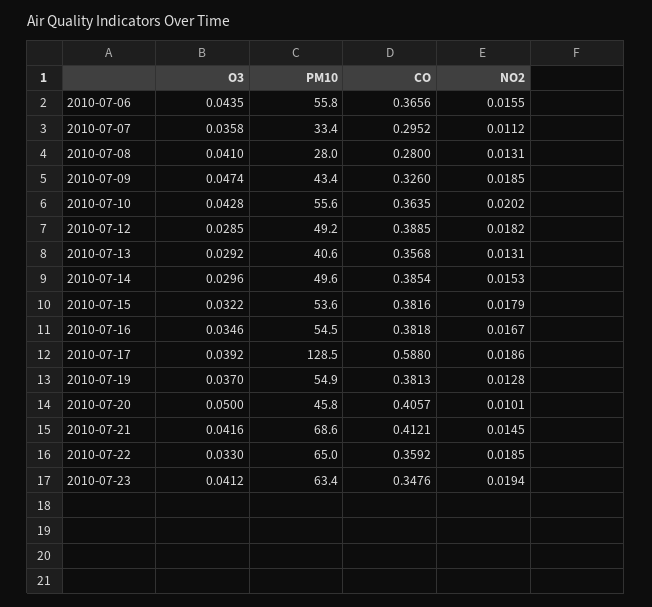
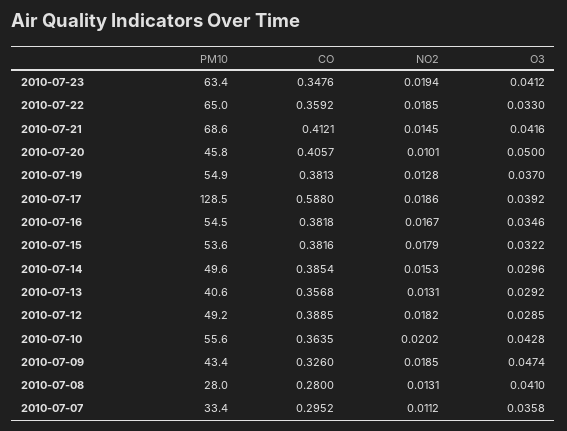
  {
    "O3": {
-     "2010-07-06": 0.0435,
      "2010-07-07": 0.0358,
      "2010-07-08": 0.041,
      "2010-07-09": 0.0474,
      "2010-07-10": 0.0428,
      "2010-07-12": 0.0285,
      "2010-07-13": 0.0292,
      "2010-07-14": 0.0296,
      "2010-07-15": 0.0322,
      "2010-07-16": 0.0346,
      "2010-07-17": 0.0392,
      "2010-07-19": 0.037,
      "2010-07-20": 0.05,
      "2010-07-21": 0.0416,
      "2010-07-22": 0.033,
      "2010-07-23": 0.0412
    },
    "PM10": {
-     "2010-07-06": 55.8,
      "2010-07-07": 33.4,
      "2010-07-08": 28,
      "2010-07-09": 43.4,
      "2010-07-10": 55.6,
      "2010-07-12": 49.2,
      "2010-07-13": 40.6,
      "2010-07-14": 49.6,
      "2010-07-15": 53.6,
      "2010-07-16": 54.5,
      "2010-07-17": 128.5,
      "2010-07-19": 54.9,
      "2010-07-20": 45.8,
      "2010-07-21": 68.6,
      "2010-07-22": 65,
      "2010-07-23": 63.4
    },
    "CO": {
-     "2010-07-06": 0.3656,
      "2010-07-07": 0.2952,
      "2010-07-08": 0.28,
      "2010-07-09": 0.326,
      "2010-07-10": 0.3635,
      "2010-07-12": 0.3885,
      "2010-07-13": 0.3568,
      "2010-07-14": 0.3854,
      "2010-07-15": 0.3816,
      "2010-07-16": 0.3818,
      "2010-07-17": 0.588,
      "2010-07-19": 0.3813,
      "2010-07-20": 0.4057,
      "2010-07-21": 0.4121,
      "2010-07-22": 0.3592,
      "2010-07-23": 0.3476
    },
    "NO2": {
-     "2010-07-06": 0.0155,
      "2010-07-07": 0.0112,
      "2010-07-08": 0.0131,
      "2010-07-09": 0.0185,
      "2010-07-10": 0.0202,
      "2010-07-12": 0.0182,
      "2010-07-13": 0.0131,
      "2010-07-14": 0.0153,
      "2010-07-15": 0.0179,
      "2010-07-16": 0.0167,
      "2010-07-17": 0.0186,
      "2010-07-19": 0.0128,
      "2010-07-20": 0.0101,
      "2010-07-21": 0.0145,
      "2010-07-22": 0.0185,
      "2010-07-23": 0.0194
    }
  }

